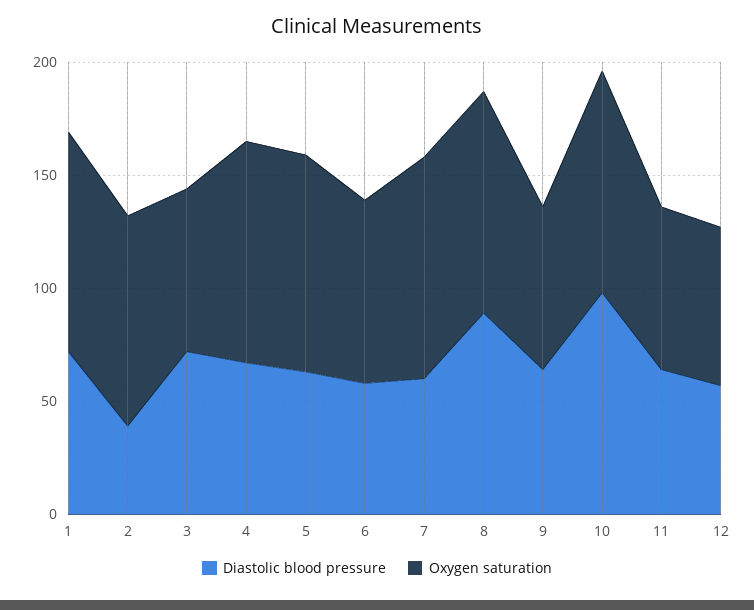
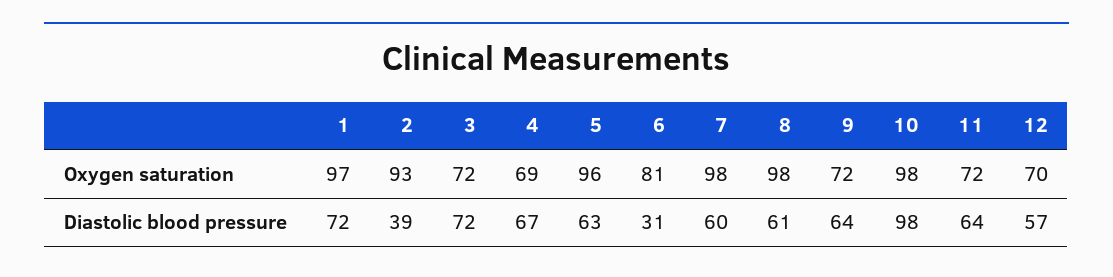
  {
    "Diastolic blood pressure": {
      "1": 72,
      "2": 39,
      "3": 72,
      "4": 67,
      "5": 63,
-     "6": 60,
+     "6": 31,
      "7": 60,
-     "8": 90,
+     "8": 61,
      "9": 64,
      "10": 98,
      "11": 64,
      "12": 57
    },
    "Oxygen saturation": {
      "1": 97,
      "2": 93,
      "3": 72,
-     "4": 100,
+     "4": 69,
      "5": 96,
      "6": 81,
      "7": 98,
      "8": 98,
      "9": 72,
      "10": 98,
      "11": 72,
      "12": 70
    }
  }

